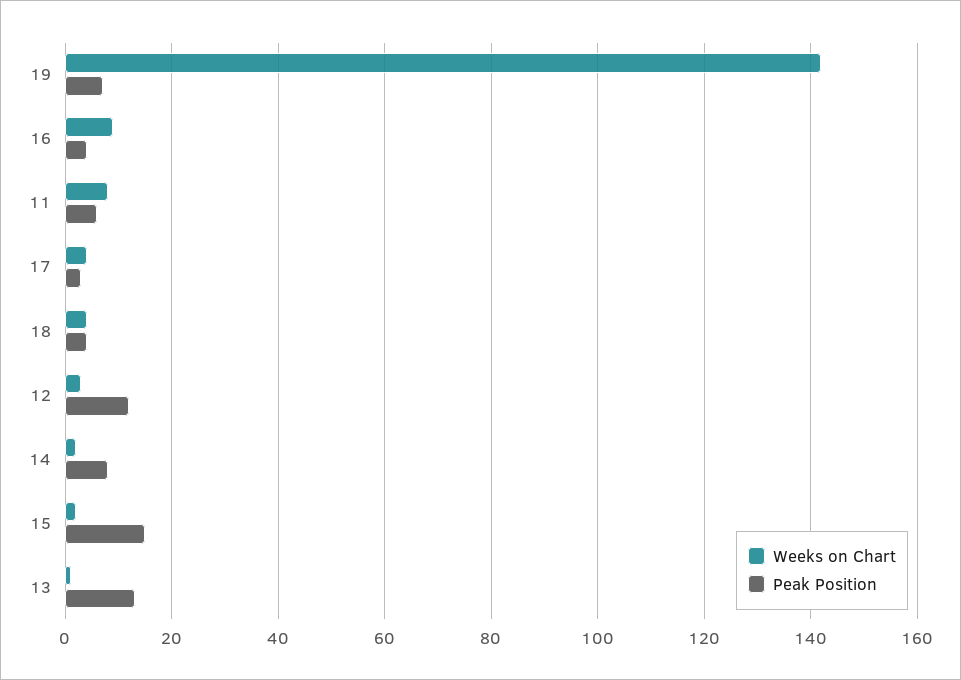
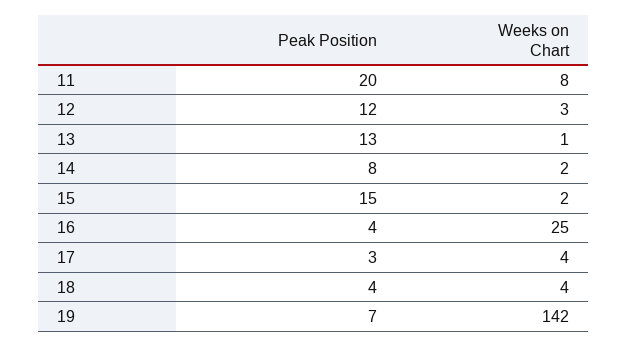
  {
    "Weeks on Chart": {
      "19": 142,
-     "16": 10,
+     "16": 25,
      "11": 8,
      "17": 4,
      "18": 4,
      "12": 3,
      "14": 2,
      "15": 2,
      "13": 1
    },
    "Peak Position": {
      "19": 7,
      "16": 4,
-     "11": 5,
+     "11": 20,
      "17": 3,
      "18": 4,
      "12": 12,
      "14": 8,
      "15": 15,
      "13": 13
    }
  }

